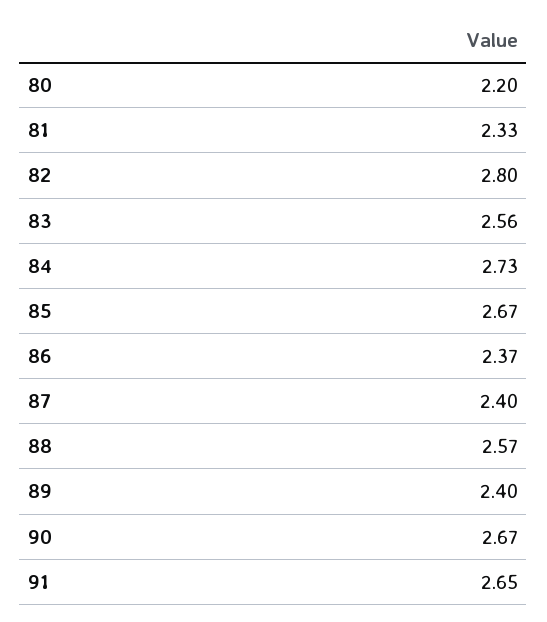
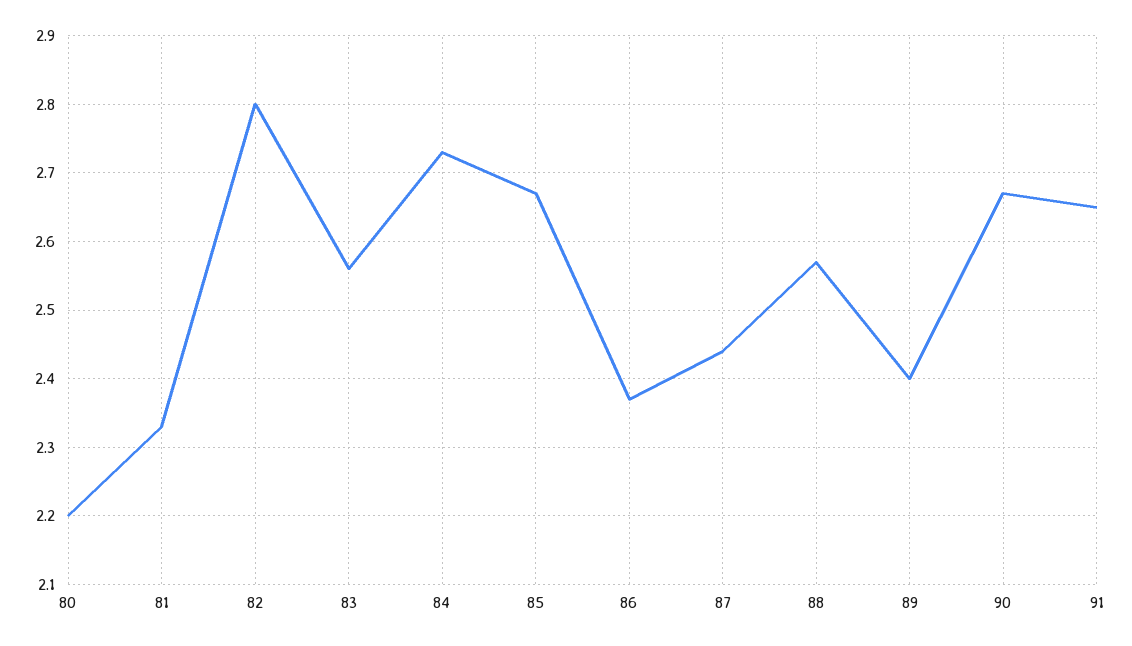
  {
    "80": 2.2,
    "81": 2.33,
    "82": 2.8,
    "83": 2.56,
    "84": 2.73,
    "85": 2.67,
    "86": 2.37,
-   "87": 2.4,
+   "87": 2.44,
    "88": 2.57,
    "89": 2.4,
    "90": 2.67,
    "91": 2.65
  }

